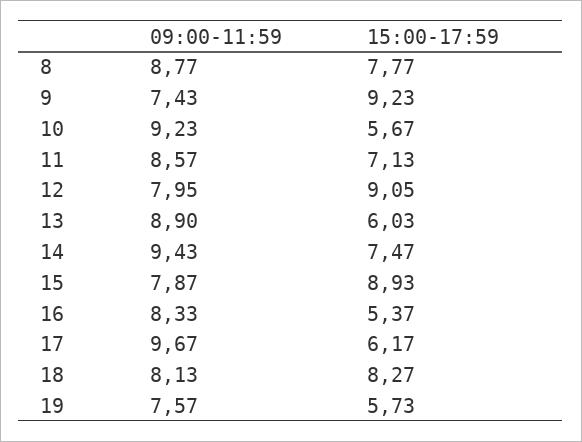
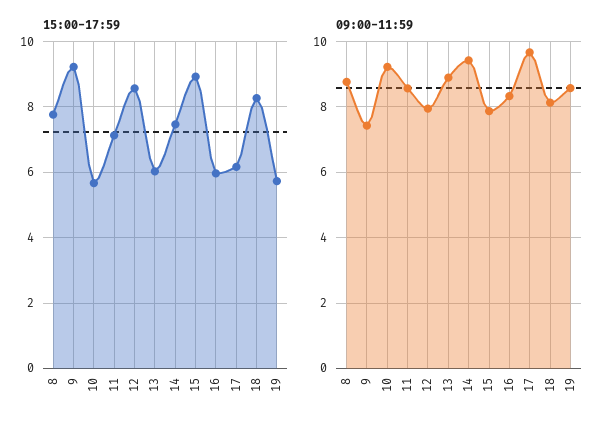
  {
    "09:00-11:59": {
      "8": 8.77,
      "9": 7.43,
      "10": 9.23,
      "11": 8.57,
      "12": 7.95,
      "13": 8.9,
      "14": 9.43,
      "15": 7.87,
      "16": 8.33,
      "17": 9.67,
      "18": 8.13,
-     "19": 7.57
+     "19": 8.6
    },
    "15:00-17:59": {
      "8": 7.77,
      "9": 9.23,
      "10": 5.67,
      "11": 7.13,
-     "12": 9.05,
+     "12": 8.6,
      "13": 6.03,
      "14": 7.47,
      "15": 8.93,
-     "16": 5.37,
+     "16": 6,
      "17": 6.17,
      "18": 8.27,
      "19": 5.73
    }
  }

